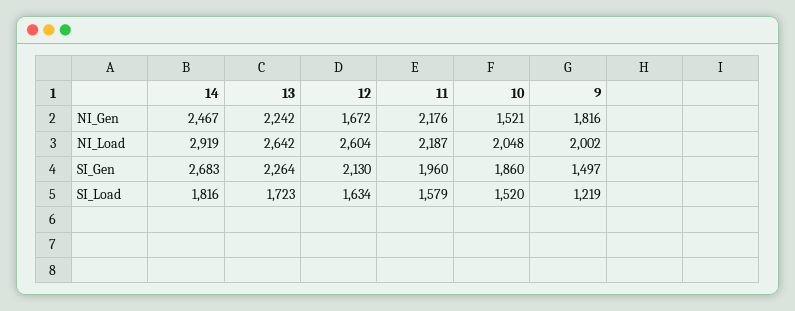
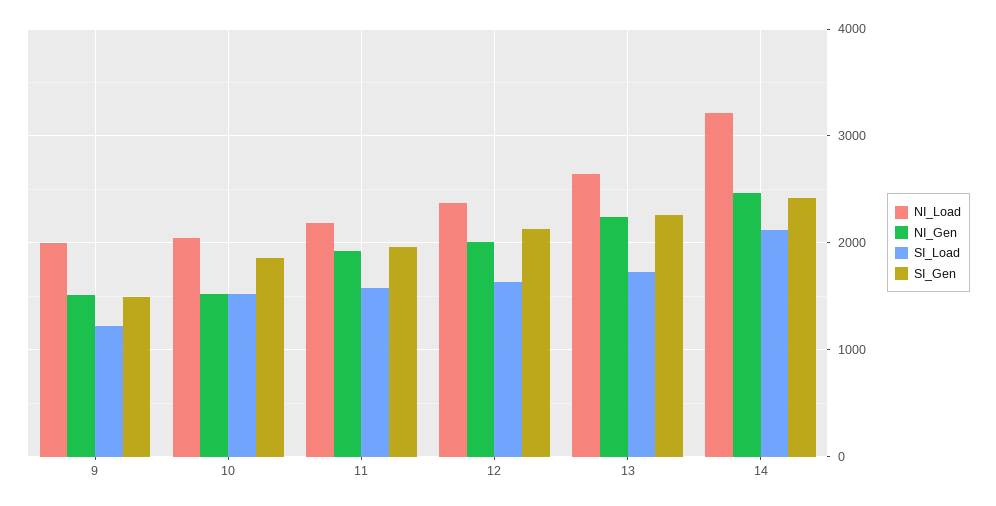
  {
    "NI_Gen": {
      "14": 2467,
      "13": 2242,
-     "12": 1672,
+     "12": 2000,
-     "11": 2176,
+     "11": 1900,
      "10": 1521,
-     "9": 1816
+     "9": 1500
    },
    "NI_Load": {
-     "14": 2919,
+     "14": 3200,
      "13": 2642,
-     "12": 2604,
+     "12": 2400,
      "11": 2187,
      "10": 2048,
      "9": 2002
    },
    "SI_Gen": {
-     "14": 2683,
+     "14": 2400,
      "13": 2264,
      "12": 2130,
      "11": 1960,
      "10": 1860,
      "9": 1497
    },
    "SI_Load": {
-     "14": 1816,
+     "14": 2100,
      "13": 1723,
      "12": 1634,
      "11": 1579,
      "10": 1520,
      "9": 1219
    }
  }

